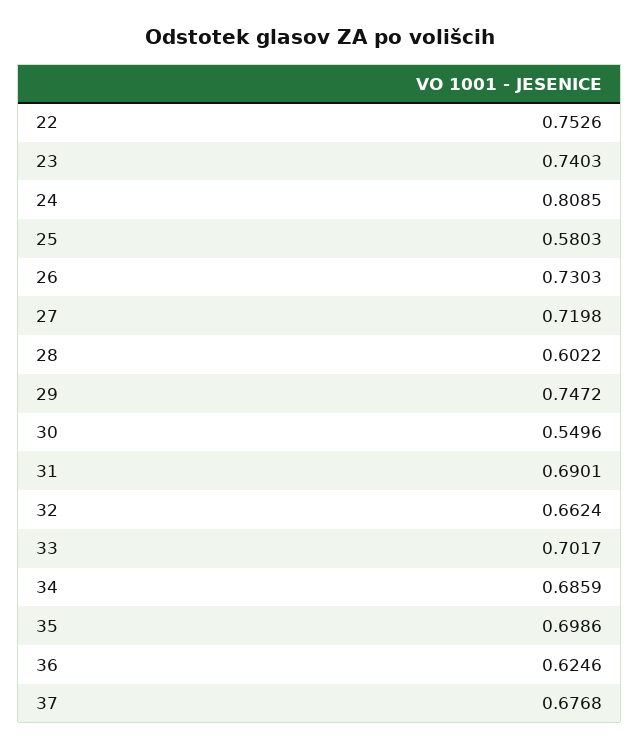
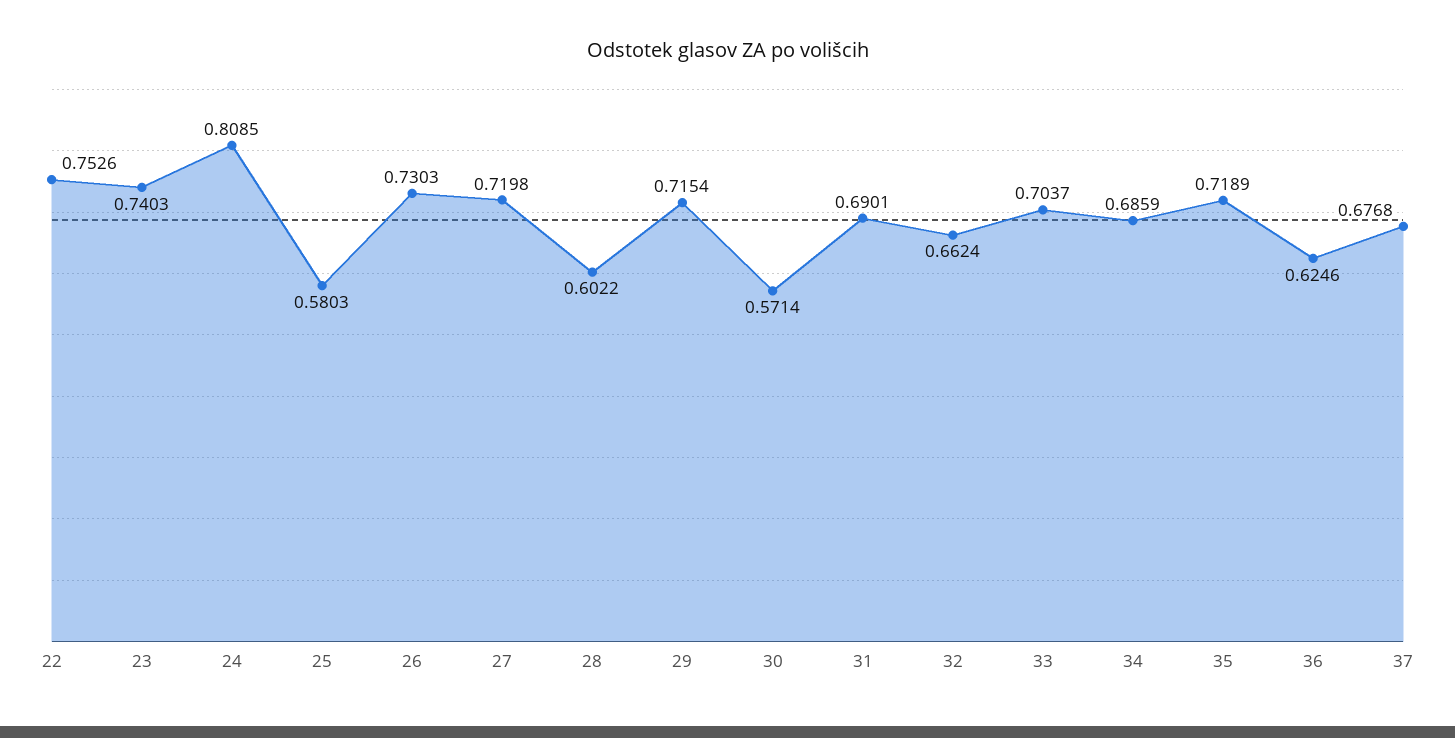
  {
    "22": 0.7526,
    "23": 0.7403,
    "24": 0.8085,
    "25": 0.5803,
    "26": 0.7303,
    "27": 0.7198,
    "28": 0.6022,
-   "29": 0.7472,
+   "29": 0.7154,
-   "30": 0.5496,
+   "30": 0.5714,
    "31": 0.6901,
    "32": 0.6624,
-   "33": 0.7017,
+   "33": 0.7037,
    "34": 0.6859,
-   "35": 0.6986,
+   "35": 0.7189,
    "36": 0.6246,
    "37": 0.6768
  }

